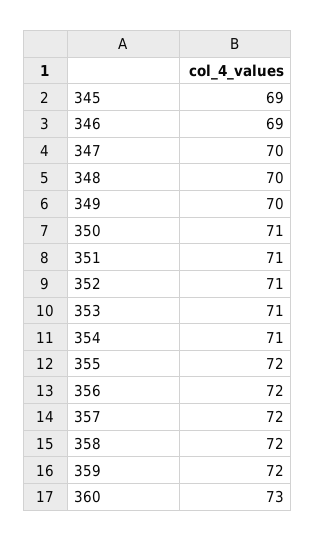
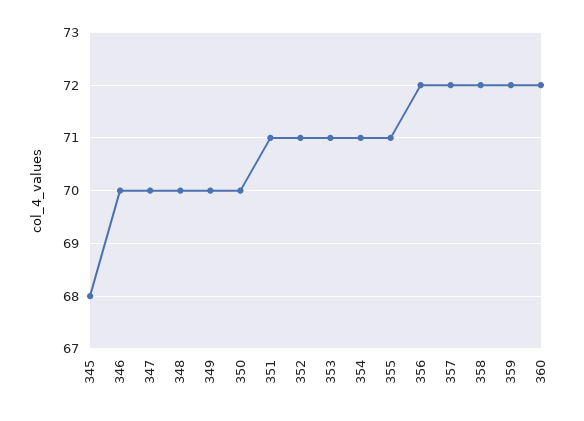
  {
-   "345": 69,
+   "345": 68,
-   "346": 69,
+   "346": 70,
    "347": 70,
    "348": 70,
    "349": 70,
-   "350": 71,
+   "350": 70,
    "351": 71,
    "352": 71,
    "353": 71,
    "354": 71,
-   "355": 72,
+   "355": 71,
    "356": 72,
    "357": 72,
    "358": 72,
    "359": 72,
-   "360": 73
+   "360": 72
  }

